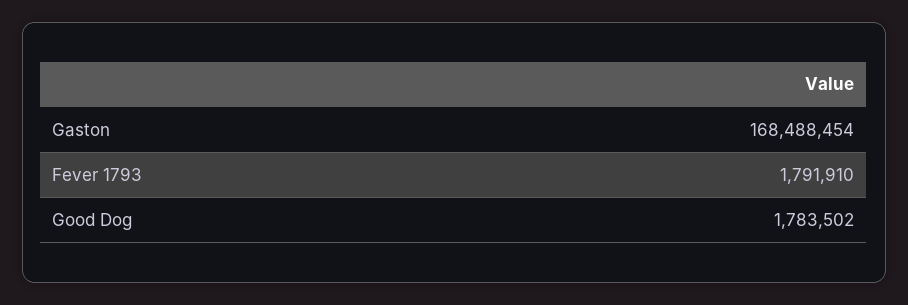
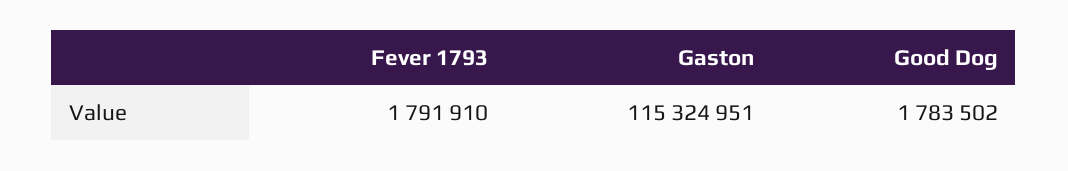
  {
-   "Gaston": 168488454,
+   "Gaston": 115324951,
    "Fever 1793": 1791910,
    "Good Dog": 1783502
  }

